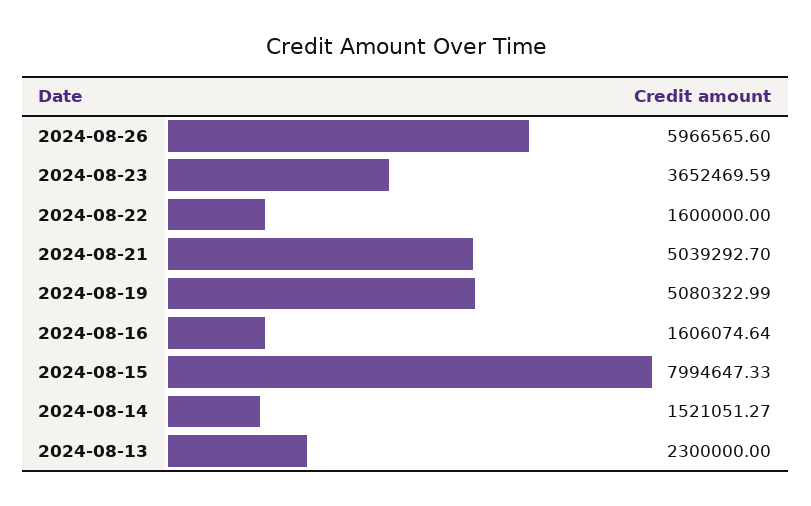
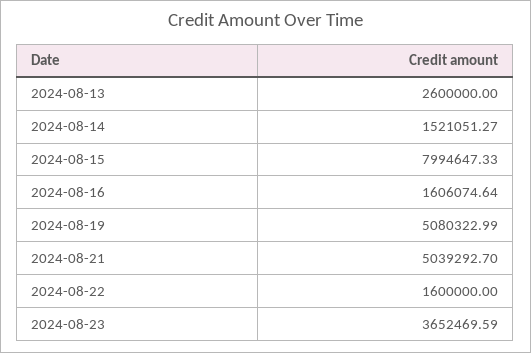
  {
-   "2024-08-26": 5966565.6,
    "2024-08-23": 3652469.59,
    "2024-08-22": 1600000,
    "2024-08-21": 5039292.7,
    "2024-08-19": 5080322.99,
    "2024-08-16": 1606074.64,
    "2024-08-15": 7994647.33,
    "2024-08-14": 1521051.27,
-   "2024-08-13": 2300000
+   "2024-08-13": 2600000
  }

